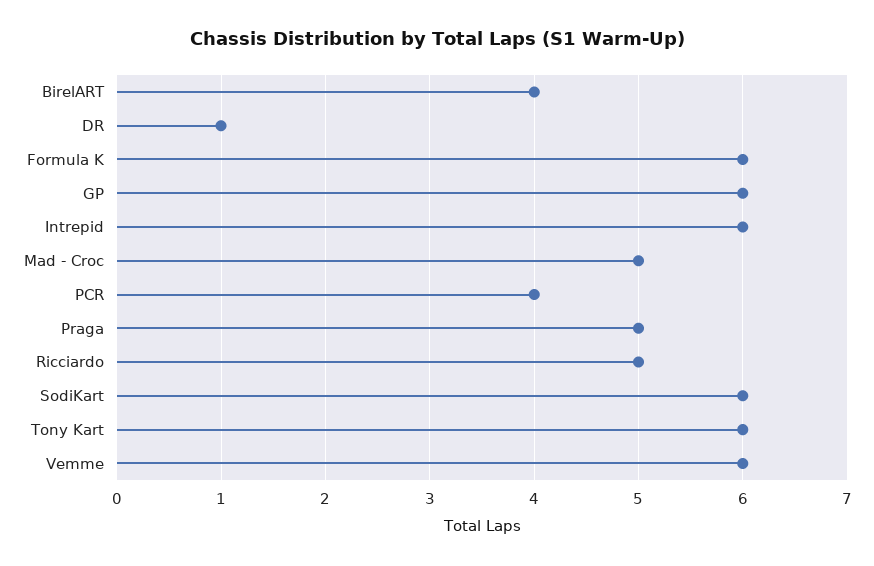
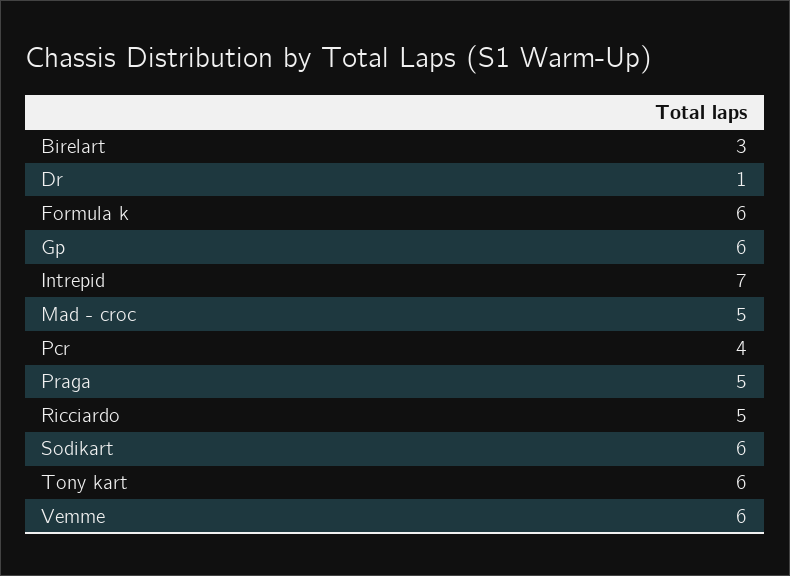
  {
-   "BirelART": 4,
+   "BirelART": 3,
    "DR": 1,
    "Formula K": 6,
    "GP": 6,
-   "Intrepid": 6,
+   "Intrepid": 7,
    "Mad - Croc": 5,
    "PCR": 4,
    "Praga": 5,
    "Ricciardo": 5,
    "SodiKart": 6,
    "Tony Kart": 6,
    "Vemme": 6
  }

